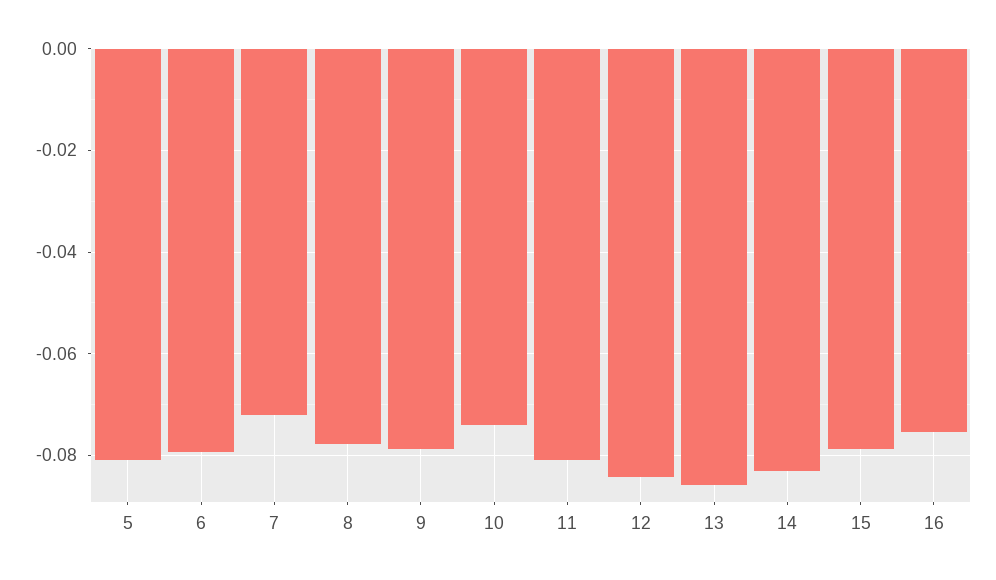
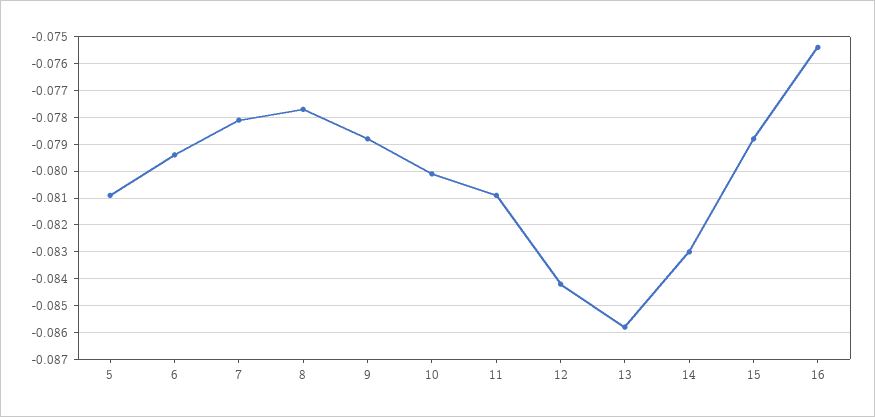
  {
    "5": -0.081,
    "6": -0.0795,
-   "7": -0.072,
+   "7": -0.078,
    "8": -0.0775,
    "9": -0.079,
-   "10": -0.074,
+   "10": -0.08,
    "11": -0.081,
    "12": -0.084,
    "13": -0.086,
    "14": -0.083,
    "15": -0.079,
    "16": -0.0755
  }

